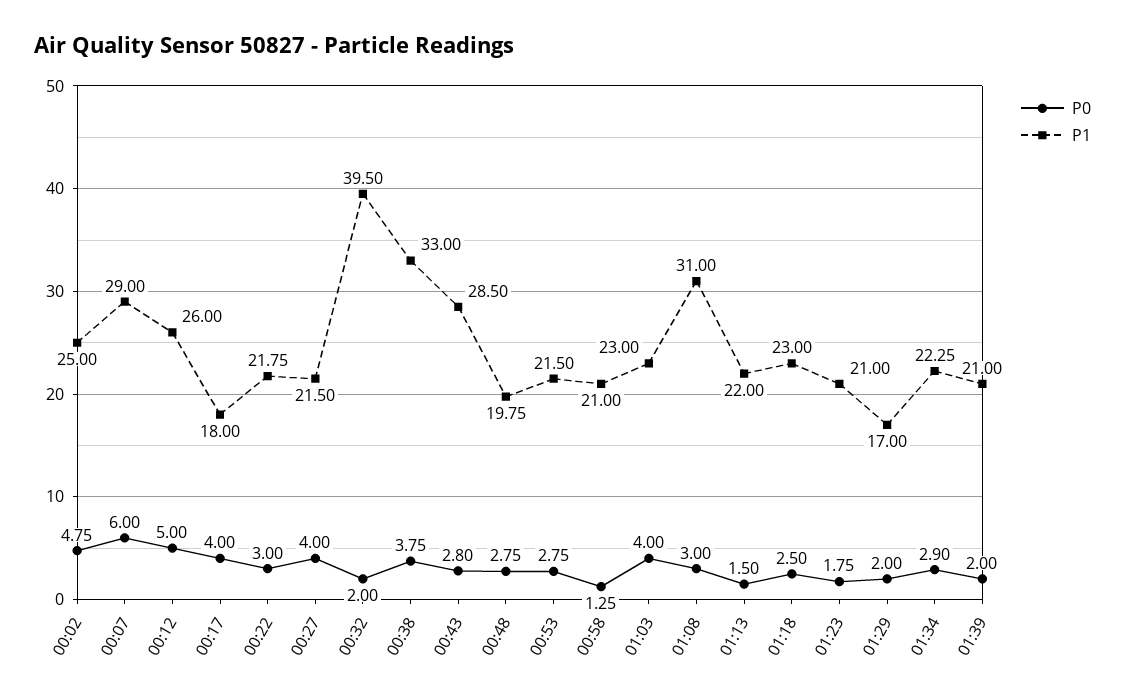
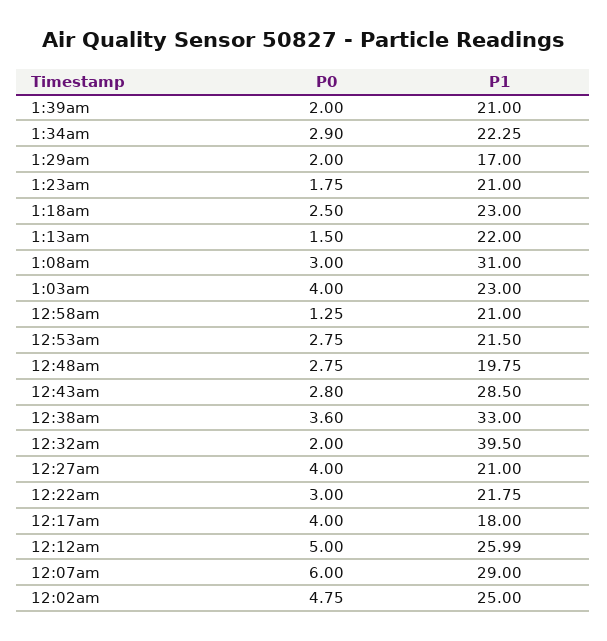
  {
    "P0": {
      "00:02": 4.75,
      "00:07": 6,
      "00:12": 5,
      "00:17": 4,
      "00:22": 3,
      "00:27": 4,
      "00:32": 2,
-     "00:38": 3.75,
+     "00:38": 3.6,
      "00:43": 2.8,
      "00:48": 2.75,
      "00:53": 2.75,
      "00:58": 1.25,
      "01:03": 4,
      "01:08": 3,
      "01:13": 1.5,
      "01:18": 2.5,
      "01:23": 1.75,
      "01:29": 2,
      "01:34": 2.9,
      "01:39": 2
    },
    "P1": {
      "00:02": 25,
      "00:07": 29,
-     "00:12": 26,
+     "00:12": 25.99,
      "00:17": 18,
      "00:22": 21.75,
-     "00:27": 21.5,
+     "00:27": 21,
      "00:32": 39.5,
      "00:38": 33,
      "00:43": 28.5,
      "00:48": 19.75,
      "00:53": 21.5,
      "00:58": 21,
      "01:03": 23,
      "01:08": 31,
      "01:13": 22,
      "01:18": 23,
      "01:23": 21,
      "01:29": 17,
      "01:34": 22.25,
      "01:39": 21
    }
  }

